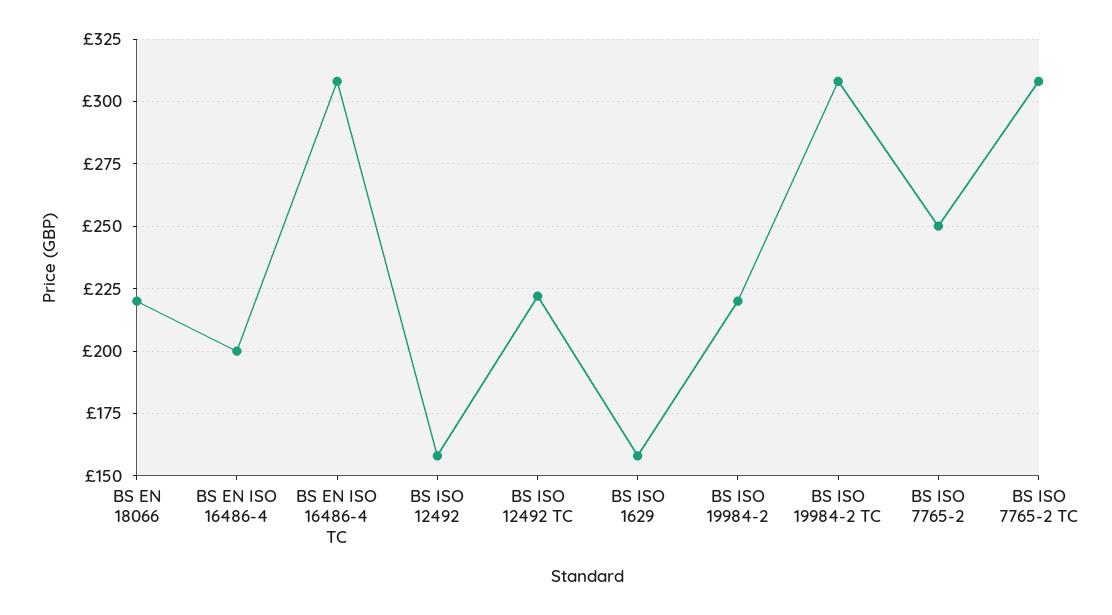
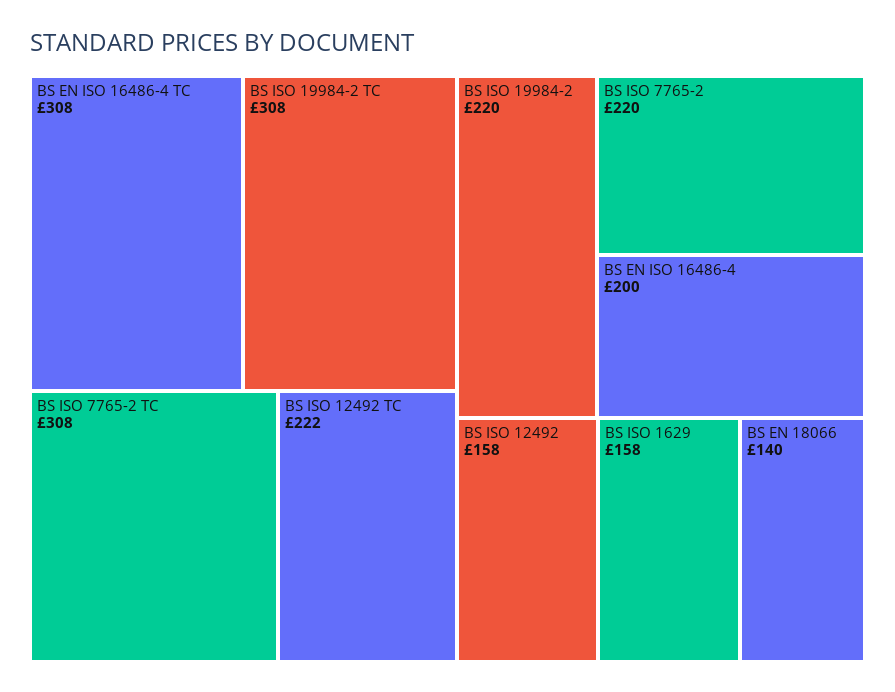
  {
-   "BS EN 18066": 220,
+   "BS EN 18066": 140,
    "BS EN ISO 16486-4": 200,
    "BS EN ISO 16486-4 TC": 308,
    "BS ISO 12492": 158,
    "BS ISO 12492 TC": 222,
    "BS ISO 1629": 158,
    "BS ISO 19984-2": 220,
    "BS ISO 19984-2 TC": 308,
-   "BS ISO 7765-2": 250,
+   "BS ISO 7765-2": 220,
    "BS ISO 7765-2 TC": 308
  }

